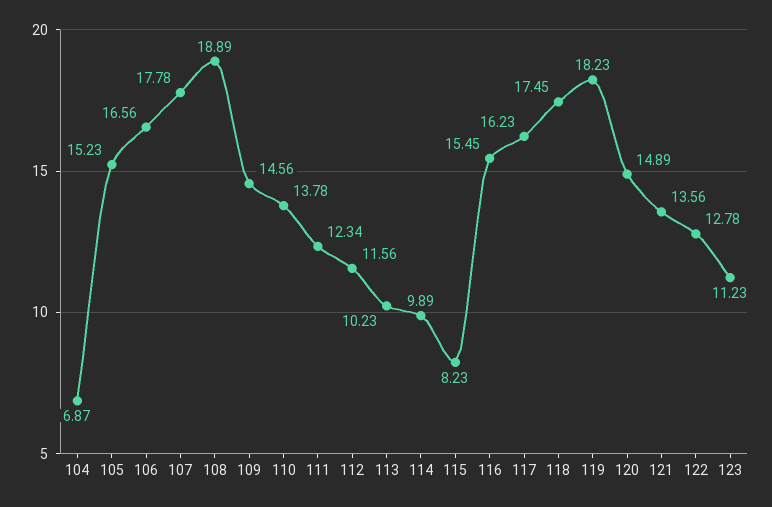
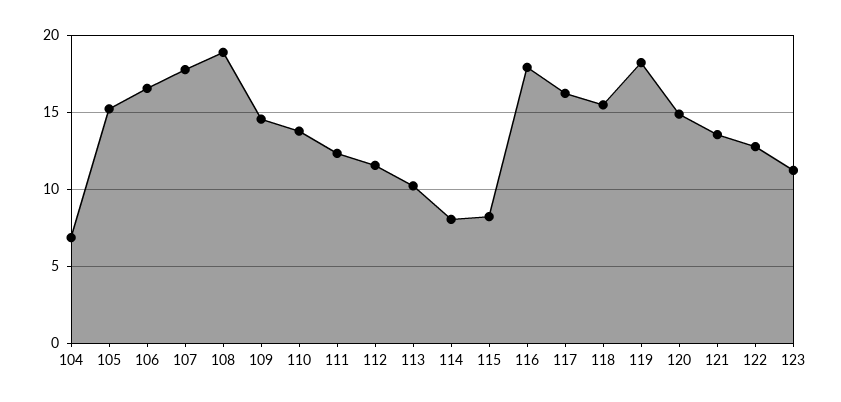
  {
    "104": 6.87,
    "105": 15.23,
    "106": 16.56,
    "107": 17.78,
    "108": 18.89,
    "109": 14.56,
    "110": 13.78,
    "111": 12.34,
    "112": 11.56,
    "113": 10.23,
-   "114": 9.89,
+   "114": 8,
    "115": 8.23,
-   "116": 15.45,
+   "116": 18,
    "117": 16.23,
-   "118": 17.45,
+   "118": 15.5,
    "119": 18.23,
    "120": 14.89,
    "121": 13.56,
    "122": 12.78,
    "123": 11.23
  }

